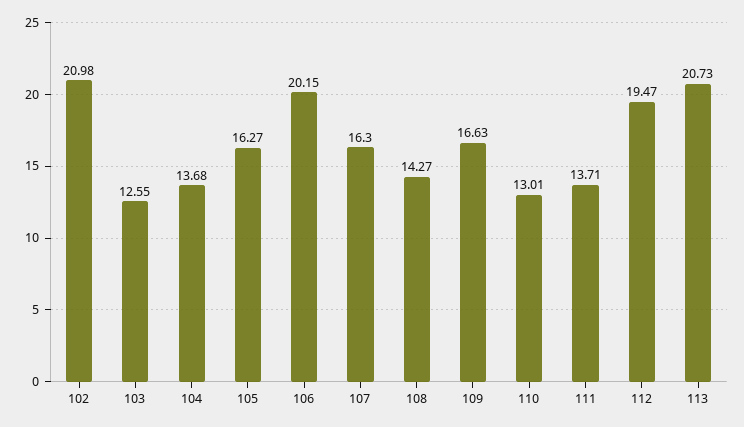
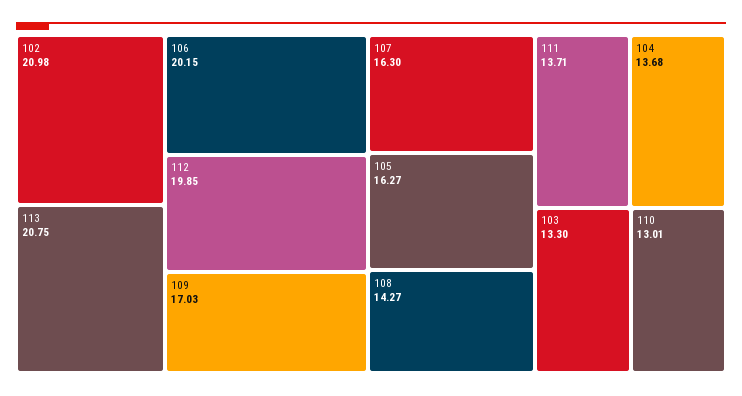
  {
    "102": 20.98,
-   "103": 12.55,
+   "103": 13.3,
    "104": 13.68,
    "105": 16.27,
    "106": 20.15,
    "107": 16.3,
    "108": 14.27,
-   "109": 16.63,
+   "109": 17.03,
    "110": 13.01,
    "111": 13.71,
-   "112": 19.47,
+   "112": 19.85,
-   "113": 20.73
+   "113": 20.75
  }

